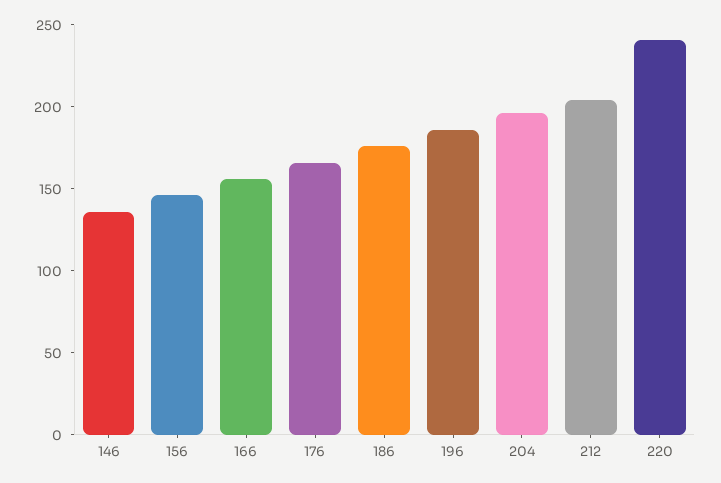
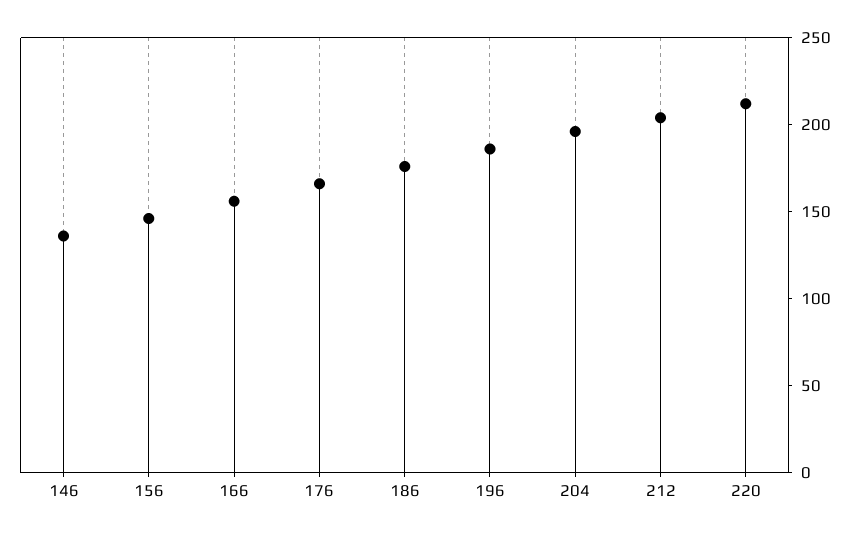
  {
    "146": 140,
    "156": 150,
    "166": 160,
    "176": 170,
    "186": 180,
    "196": 190,
    "204": 200,
    "212": 200,
-   "220": 240
+   "220": 210
  }

